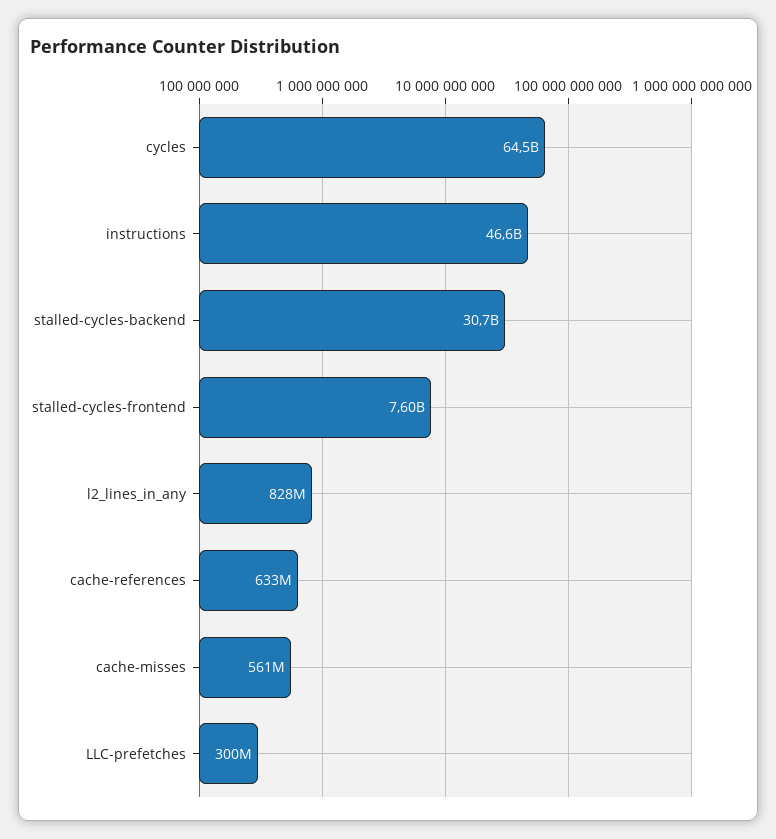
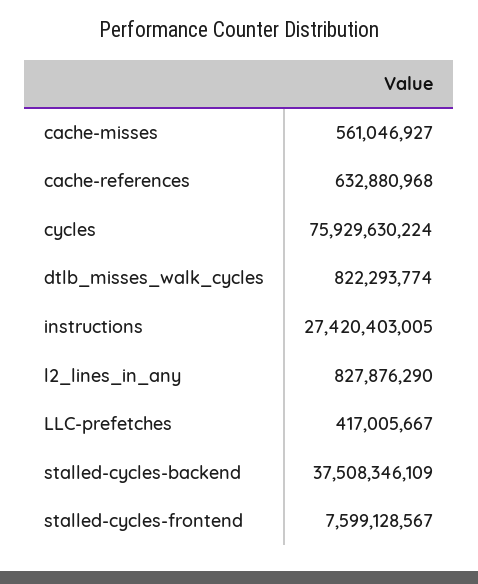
  {
-   "cycles": 64500000000,
+   "cycles": 75929630224,
-   "instructions": 46600000000,
+   "instructions": 27420403005,
-   "stalled-cycles-backend": 30700000000,
+   "stalled-cycles-backend": 37508346109,
    "stalled-cycles-frontend": 7599128567,
    "l2_lines_in_any": 827876290,
    "cache-references": 632880968,
    "cache-misses": 561046927,
-   "LLC-prefetches": 300000000
+   "LLC-prefetches": 417005667,
+   "dtlb_misses_walk_cycles": 822293774
  }

